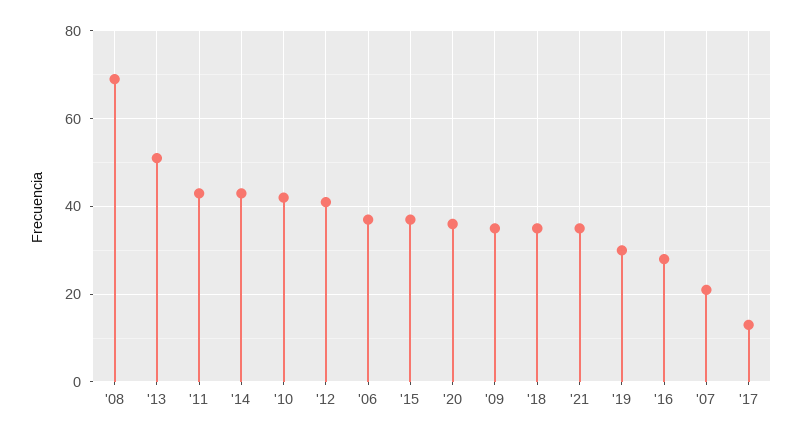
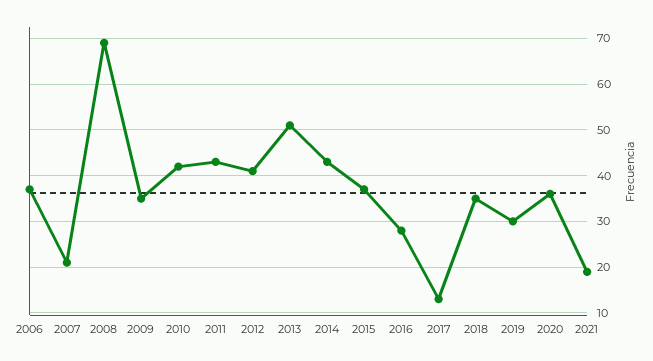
  {
    "'08": 70,
    "'13": 50,
    "'11": 45,
    "'14": 45,
    "'10": 40,
    "'12": 40,
    "'06": 35,
    "'15": 35,
    "'20": 35,
    "'09": 35,
    "'18": 35,
-   "'21": 35,
+   "'21": 20,
    "'19": 30,
    "'16": 30,
    "'07": 20,
    "'17": 15
  }

